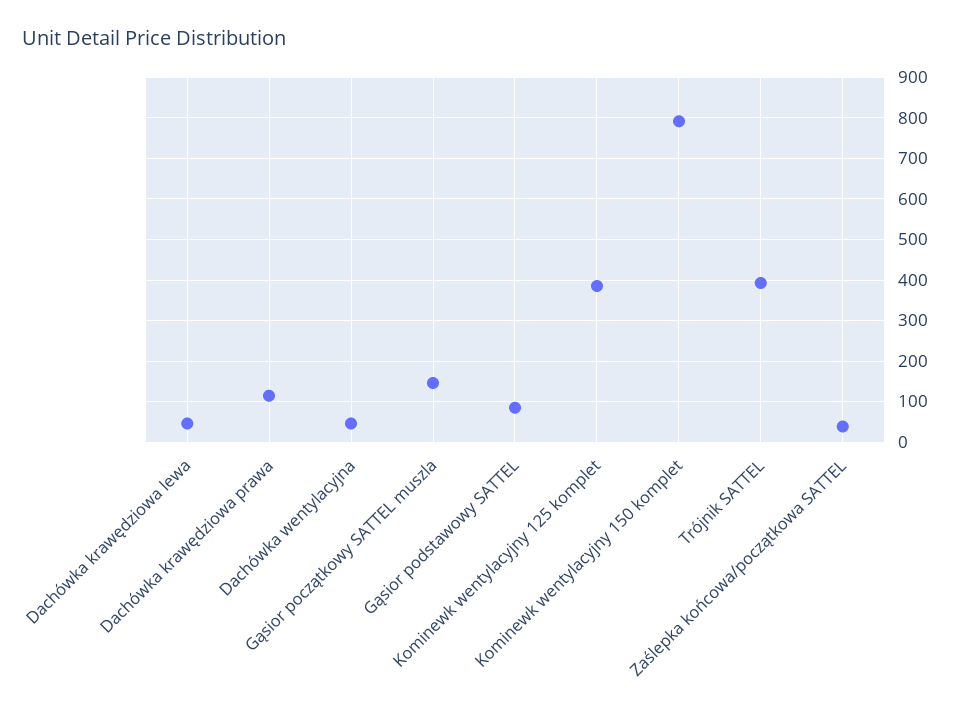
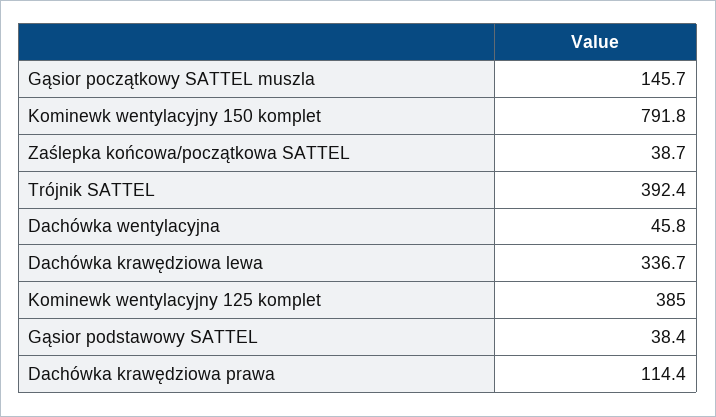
  {
-   "Dachówka krawędziowa lewa": 40,
+   "Dachówka krawędziowa lewa": 336.7,
    "Dachówka krawędziowa prawa": 114.4,
    "Dachówka wentylacyjna": 45.8,
    "Gąsior początkowy SATTEL muszla": 145.7,
-   "Gąsior podstawowy SATTEL": 80,
+   "Gąsior podstawowy SATTEL": 38.4,
    "Kominewk wentylacyjny 125 komplet": 385,
    "Kominewk wentylacyjny 150 komplet": 791.8,
    "Trójnik SATTEL": 392.4,
    "Zaślepka końcowa/początkowa SATTEL": 38.7
  }

